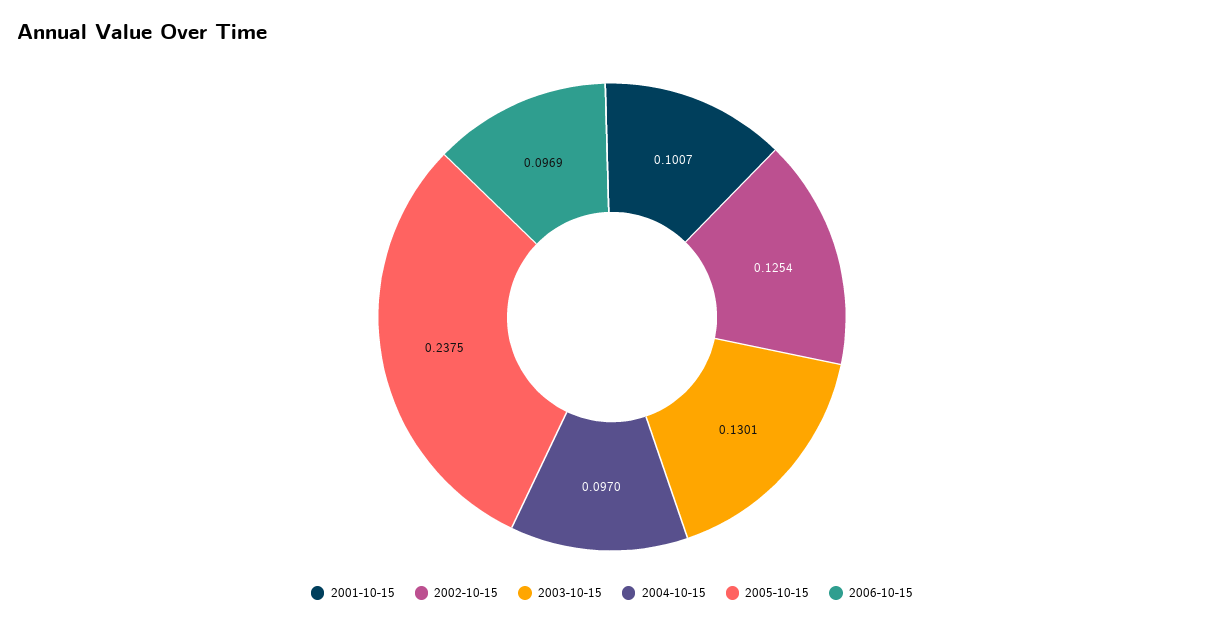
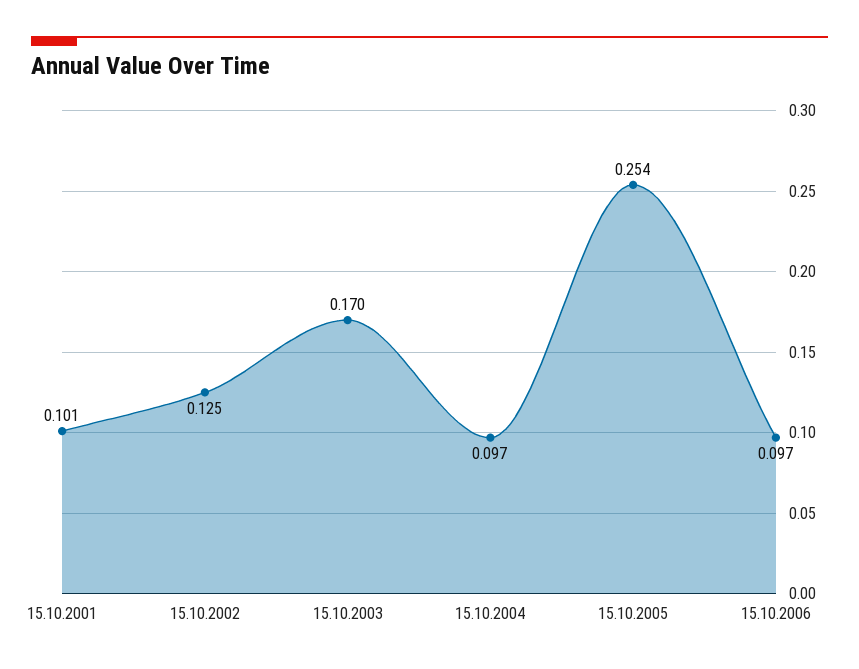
  {
    "2001-10-15": 0.1007,
    "2002-10-15": 0.1254,
-   "2003-10-15": 0.1301,
+   "2003-10-15": 0.17,
    "2004-10-15": 0.097,
-   "2005-10-15": 0.2375,
+   "2005-10-15": 0.254,
    "2006-10-15": 0.0969
  }

